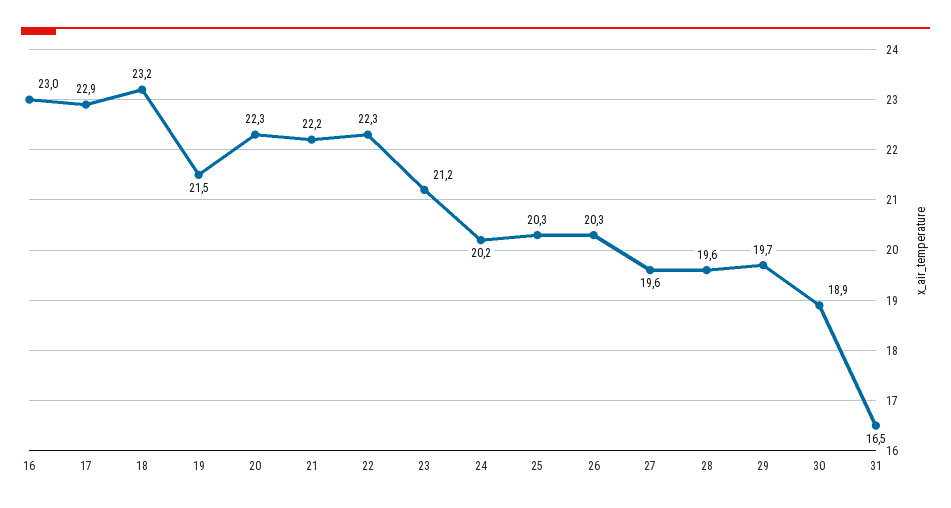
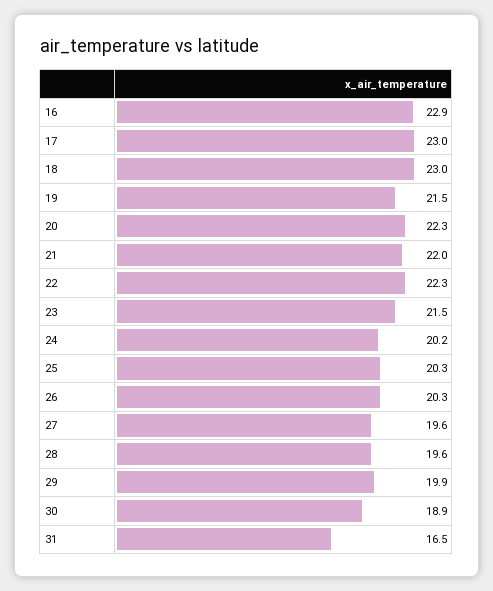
  {
-   "16": 23,
+   "16": 22.9,
-   "17": 22.9,
+   "17": 23,
-   "18": 23.2,
+   "18": 23,
    "19": 21.5,
    "20": 22.3,
-   "21": 22.2,
+   "21": 22,
    "22": 22.3,
-   "23": 21.2,
+   "23": 21.5,
    "24": 20.2,
    "25": 20.3,
    "26": 20.3,
    "27": 19.6,
    "28": 19.6,
-   "29": 19.7,
+   "29": 19.9,
    "30": 18.9,
    "31": 16.5
  }

